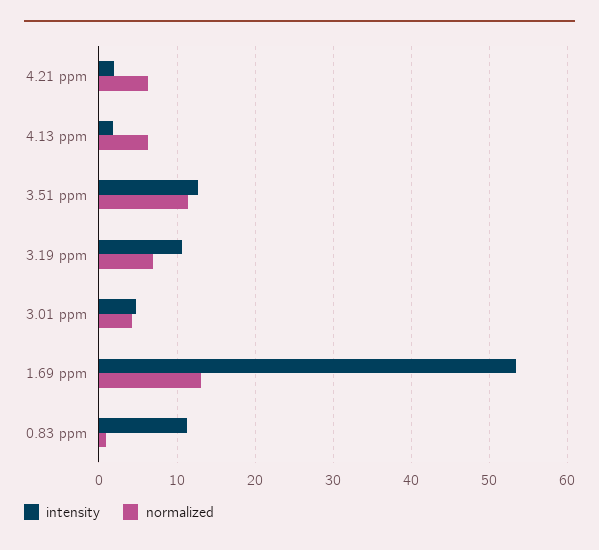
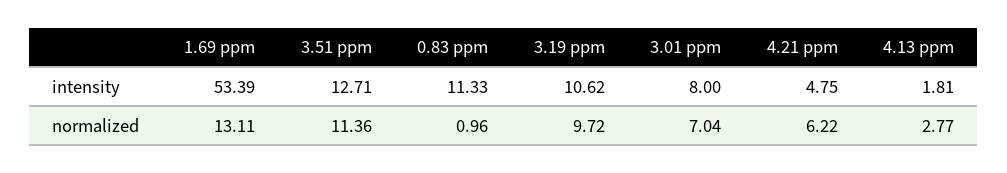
  {
    "intensity": {
-     "4.21 ppm": 2,
+     "4.21 ppm": 4.75,
      "4.13 ppm": 1.81,
      "3.51 ppm": 12.71,
      "3.19 ppm": 10.62,
-     "3.01 ppm": 5,
+     "3.01 ppm": 8,
      "1.69 ppm": 53.39,
      "0.83 ppm": 11.33
    },
    "normalized": {
      "4.21 ppm": 6.22,
-     "4.13 ppm": 6,
+     "4.13 ppm": 2.77,
      "3.51 ppm": 11.36,
-     "3.19 ppm": 7,
+     "3.19 ppm": 9.72,
-     "3.01 ppm": 4,
+     "3.01 ppm": 7.04,
      "1.69 ppm": 13.11,
      "0.83 ppm": 0.96
    }
  }

